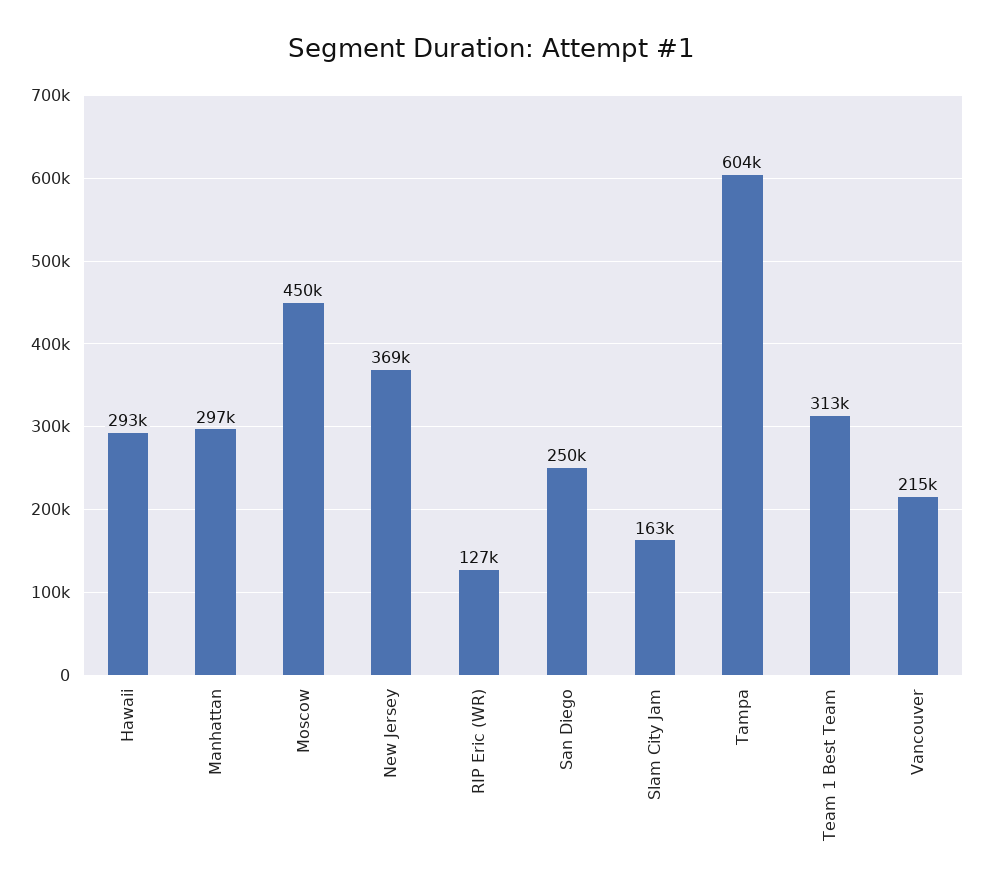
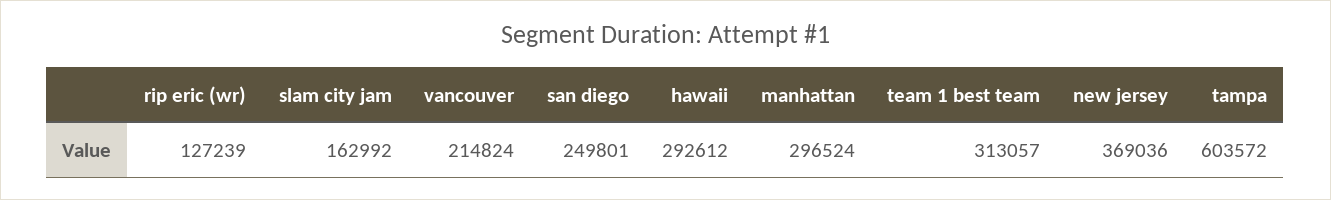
  {
    "Hawaii": 292612,
    "Manhattan": 296524,
-   "Moscow": 450000,
    "New Jersey": 369036,
    "RIP Eric (WR)": 127239,
    "San Diego": 249801,
    "Slam City Jam": 162992,
    "Tampa": 603572,
    "Team 1 Best Team": 313057,
    "Vancouver": 214824
  }

